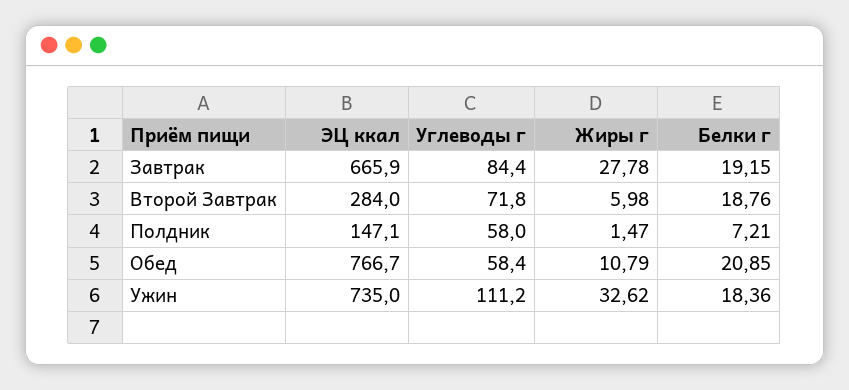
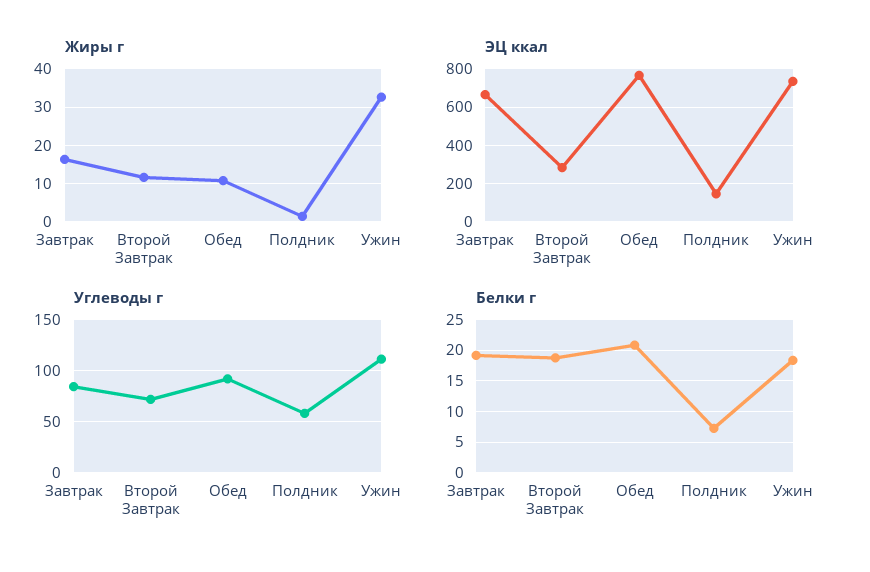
  {
    "ЭЦ ккал": {
      "Завтрак": 665.9,
      "Второй Завтрак": 284,
      "Полдник": 147.1,
      "Обед": 766.7,
      "Ужин": 735
    },
    "Углеводы г": {
      "Завтрак": 84.4,
      "Второй Завтрак": 71.8,
      "Полдник": 58,
-     "Обед": 58.4,
+     "Обед": 90,
      "Ужин": 111.2
    },
    "Жиры г": {
-     "Завтрак": 27.78,
+     "Завтрак": 16,
-     "Второй Завтрак": 5.98,
+     "Второй Завтрак": 12,
      "Полдник": 1.47,
      "Обед": 10.79,
      "Ужин": 32.62
    },
    "Белки г": {
      "Завтрак": 19.15,
      "Второй Завтрак": 18.76,
      "Полдник": 7.21,
      "Обед": 20.85,
      "Ужин": 18.36
    }
  }

